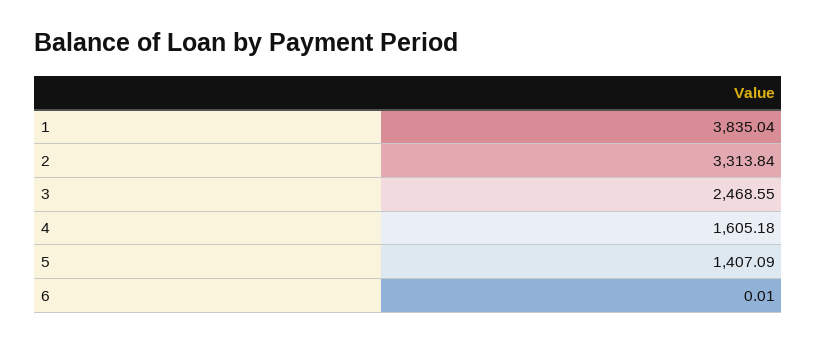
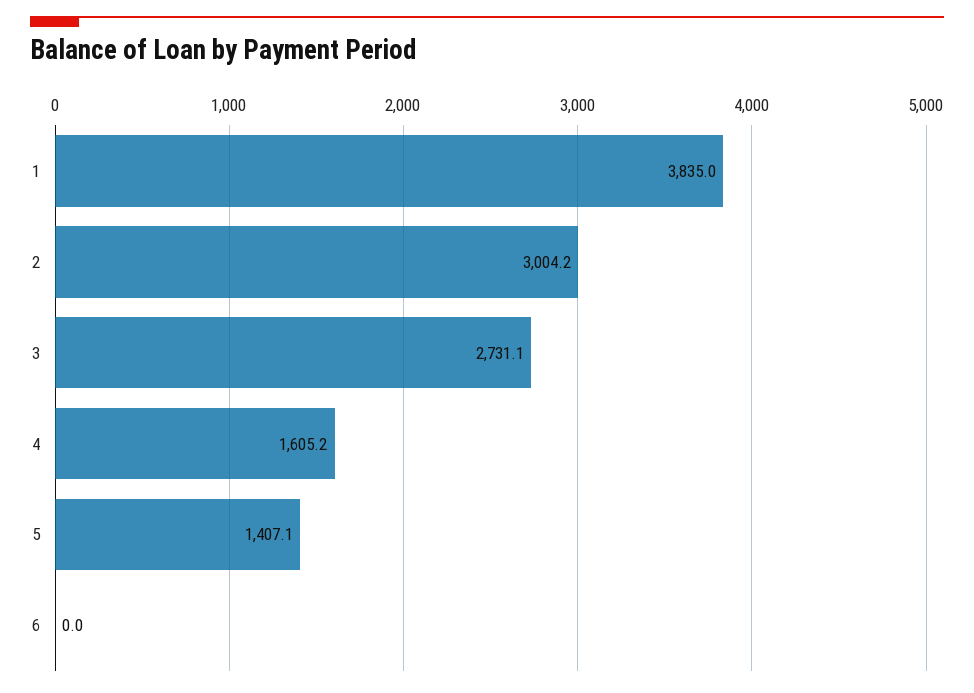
  {
    "1": 3835.04,
-   "2": 3313.84,
+   "2": 3004.2,
-   "3": 2468.55,
+   "3": 2731.1,
    "4": 1605.18,
    "5": 1407.09,
    "6": 0.01
  }

